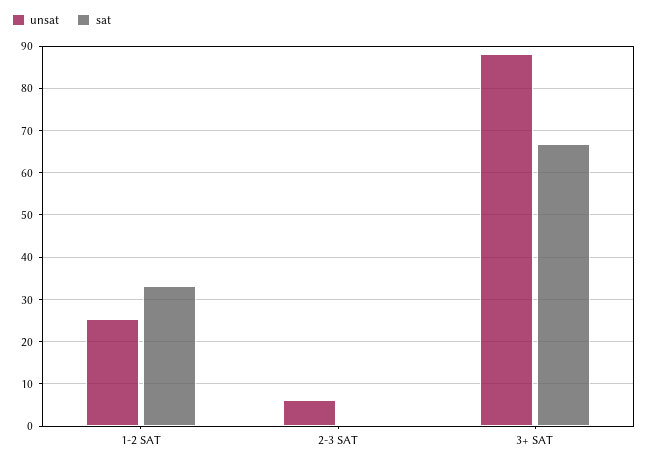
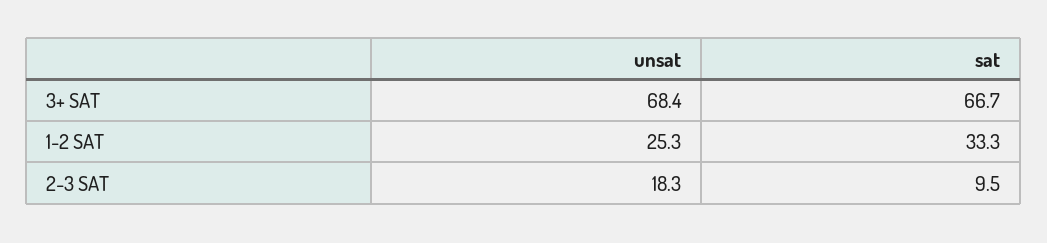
  {
    "unsat": {
      "1-2 SAT": 25.3,
-     "2-3 SAT": 6,
+     "2-3 SAT": 18.3,
-     "3+ SAT": 88
+     "3+ SAT": 68.4
    },
    "sat": {
      "1-2 SAT": 33.3,
-     "2-3 SAT": 0,
+     "2-3 SAT": 9.5,
      "3+ SAT": 66.7
    }
  }

